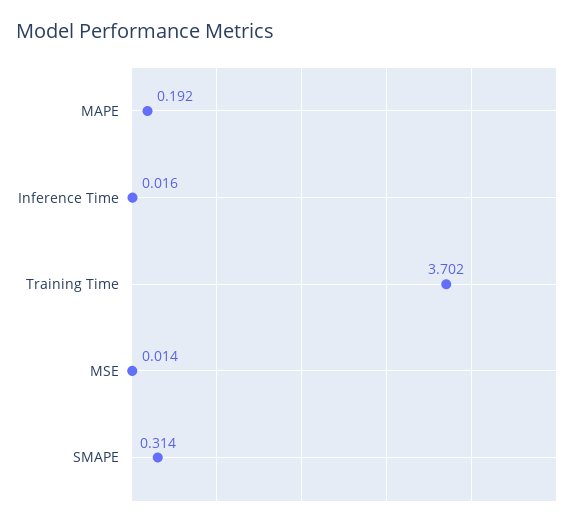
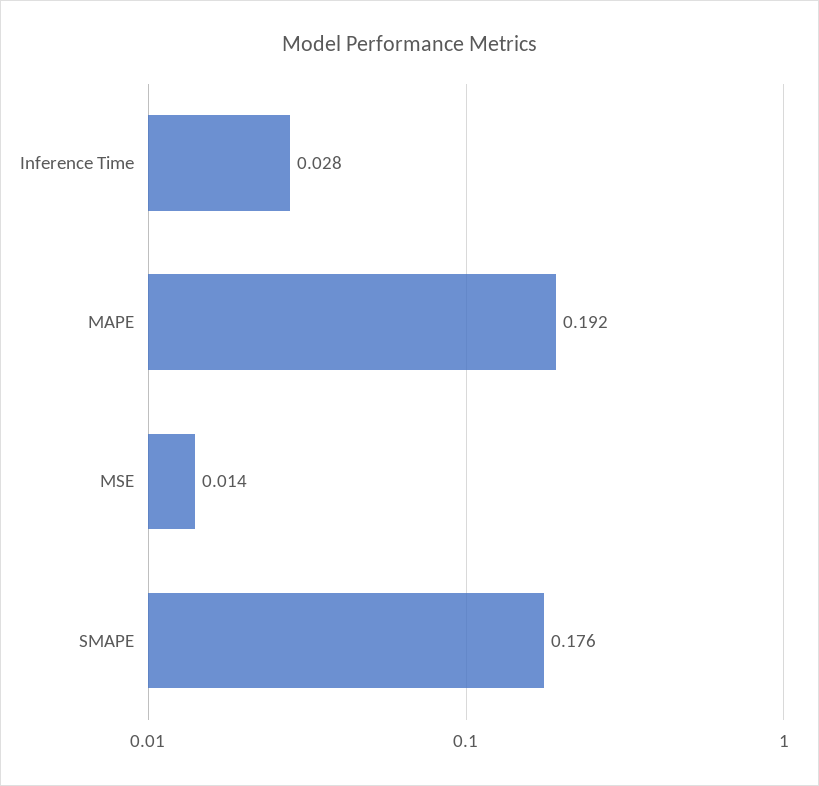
  {
    "MAPE": 0.192,
-   "Inference Time": 0.016,
+   "Inference Time": 0.028,
-   "Training Time": 3.702,
    "MSE": 0.014,
-   "SMAPE": 0.314
+   "SMAPE": 0.176
  }

